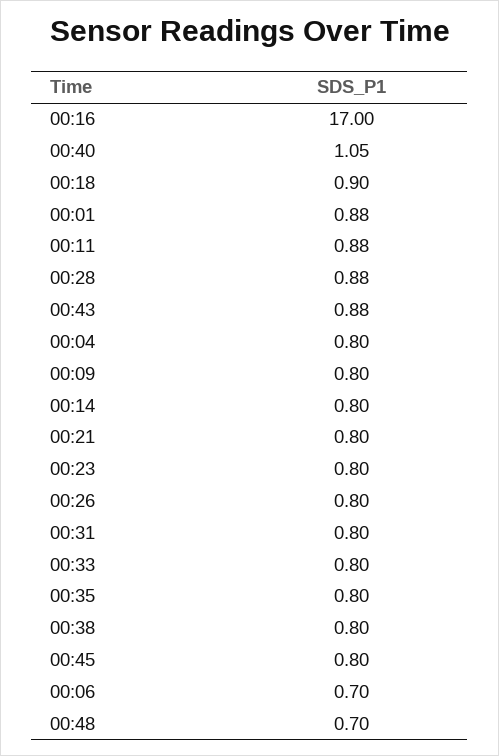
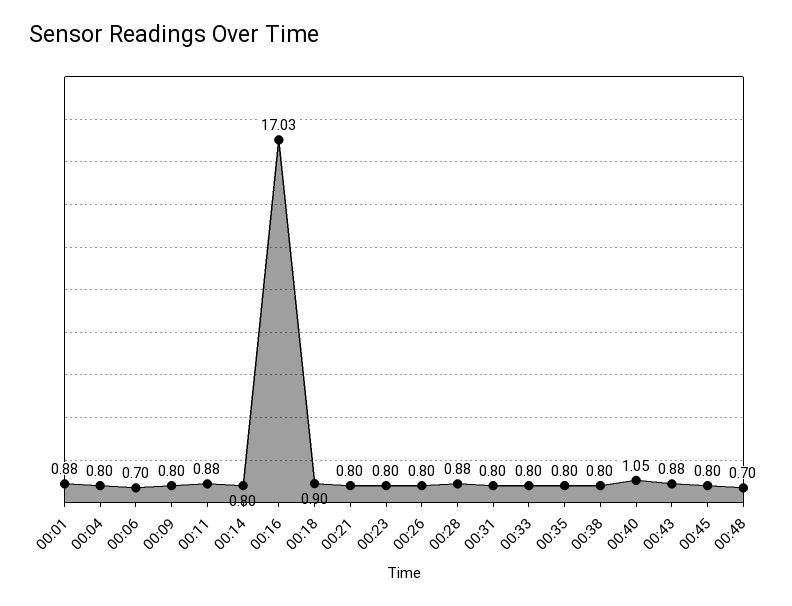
  {
-   "00:16": 17,
+   "00:16": 17.03,
    "00:40": 1.05,
    "00:18": 0.9,
    "00:01": 0.88,
    "00:11": 0.88,
    "00:28": 0.88,
    "00:43": 0.88,
    "00:04": 0.8,
    "00:09": 0.8,
    "00:14": 0.8,
    "00:21": 0.8,
    "00:23": 0.8,
    "00:26": 0.8,
    "00:31": 0.8,
    "00:33": 0.8,
    "00:35": 0.8,
    "00:38": 0.8,
    "00:45": 0.8,
    "00:06": 0.7,
    "00:48": 0.7
  }

